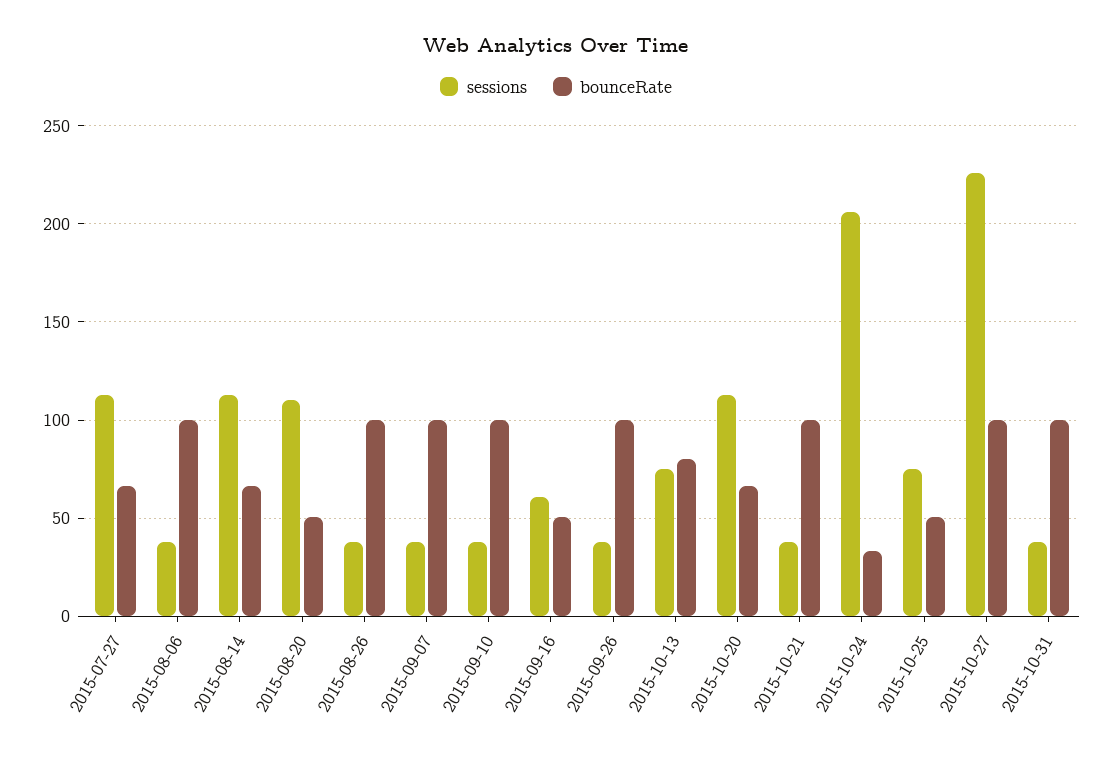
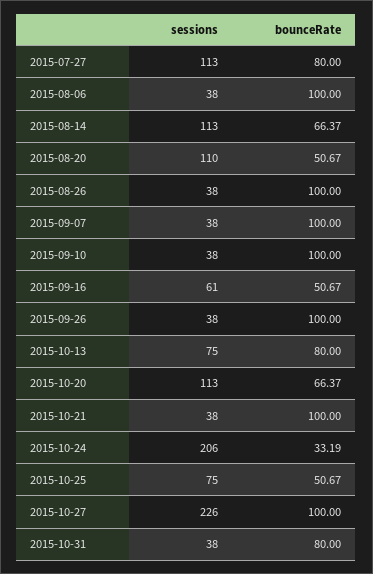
  {
    "sessions": {
      "2015-07-27": 113,
      "2015-08-06": 38,
      "2015-08-14": 113,
      "2015-08-20": 110,
      "2015-08-26": 38,
      "2015-09-07": 38,
      "2015-09-10": 38,
      "2015-09-16": 61,
      "2015-09-26": 38,
      "2015-10-13": 75,
      "2015-10-20": 113,
      "2015-10-21": 38,
      "2015-10-24": 206,
      "2015-10-25": 75,
      "2015-10-27": 226,
      "2015-10-31": 38
    },
    "bounceRate": {
-     "2015-07-27": 65,
+     "2015-07-27": 80,
      "2015-08-06": 100,
      "2015-08-14": 66.37,
      "2015-08-20": 50.67,
      "2015-08-26": 100,
      "2015-09-07": 100,
      "2015-09-10": 100,
      "2015-09-16": 50.67,
      "2015-09-26": 100,
      "2015-10-13": 80,
      "2015-10-20": 66.37,
      "2015-10-21": 100,
      "2015-10-24": 33.19,
      "2015-10-25": 50.67,
      "2015-10-27": 100,
-     "2015-10-31": 100
+     "2015-10-31": 80
    }
  }

